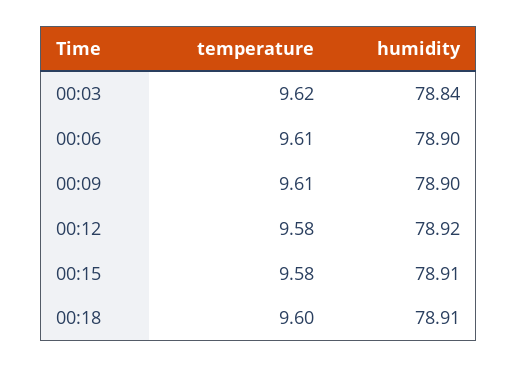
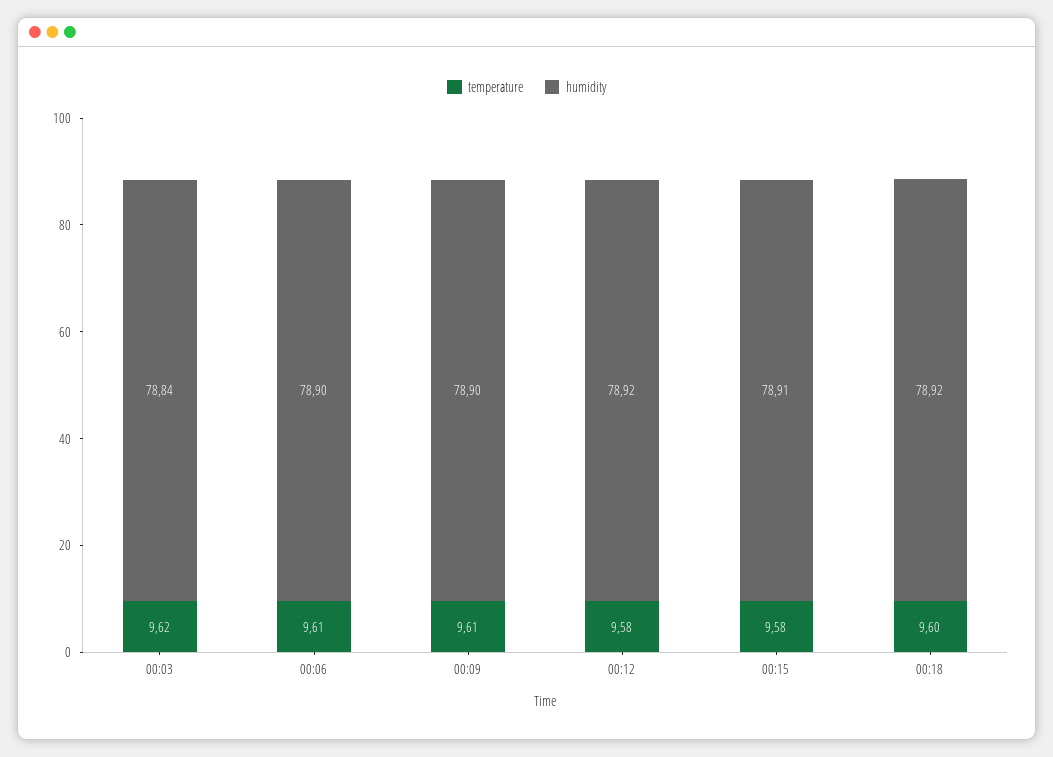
  {
    "temperature": {
      "00:03": 9.62,
      "00:06": 9.61,
      "00:09": 9.61,
      "00:12": 9.58,
      "00:15": 9.58,
      "00:18": 9.6
    },
    "humidity": {
      "00:03": 78.84,
      "00:06": 78.9,
      "00:09": 78.9,
      "00:12": 78.92,
      "00:15": 78.91,
-     "00:18": 78.91
+     "00:18": 78.92
    }
  }

